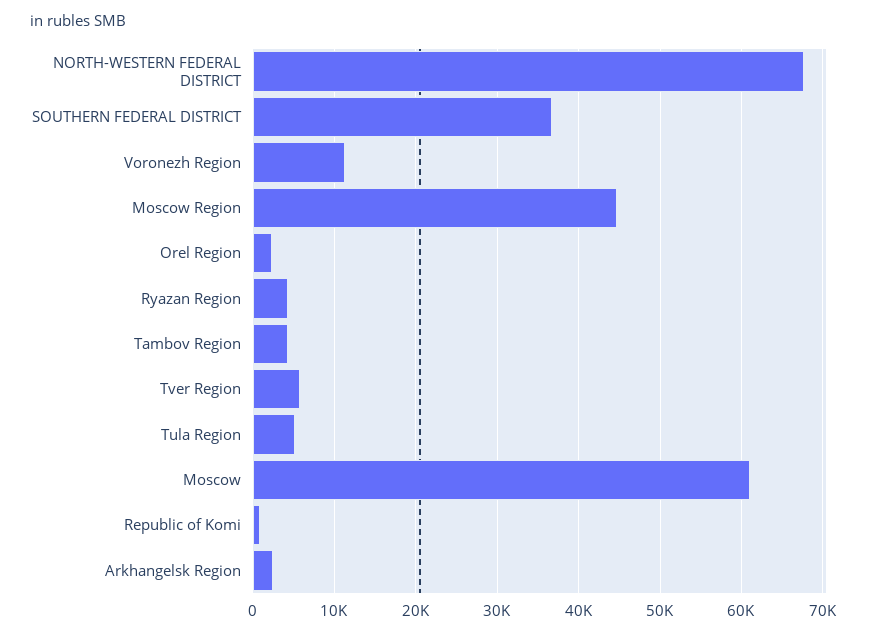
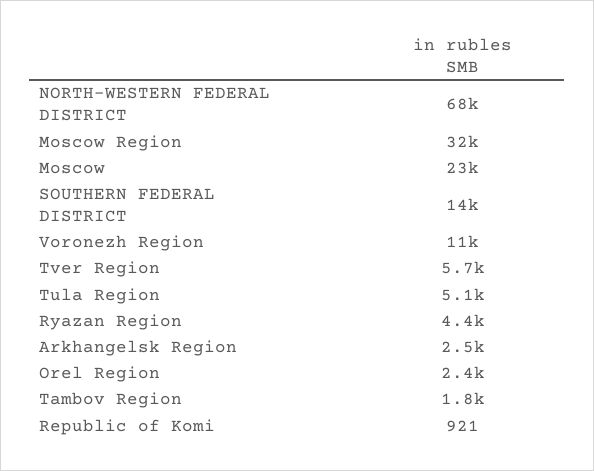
  {
    "NORTH-WESTERN FEDERAL DISTRICT": 68000,
-   "SOUTHERN FEDERAL DISTRICT": 37000,
+   "SOUTHERN FEDERAL DISTRICT": 14000,
    "Voronezh Region": 11000,
-   "Moscow Region": 45000,
+   "Moscow Region": 32000,
    "Orel Region": 2400,
    "Ryazan Region": 4400,
-   "Tambov Region": 4000,
+   "Tambov Region": 1800,
    "Tver Region": 5700,
    "Tula Region": 5100,
-   "Moscow": 61000,
+   "Moscow": 23000,
    "Republic of Komi": 921,
    "Arkhangelsk Region": 2500
  }

